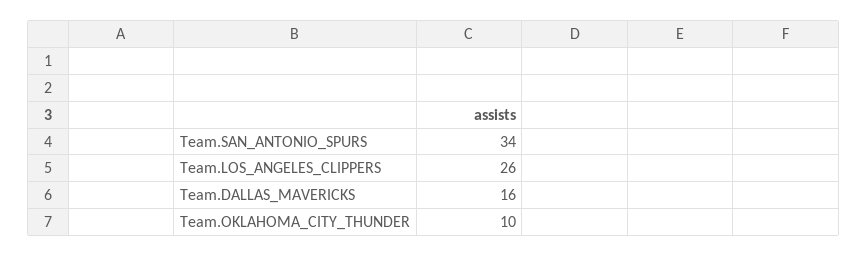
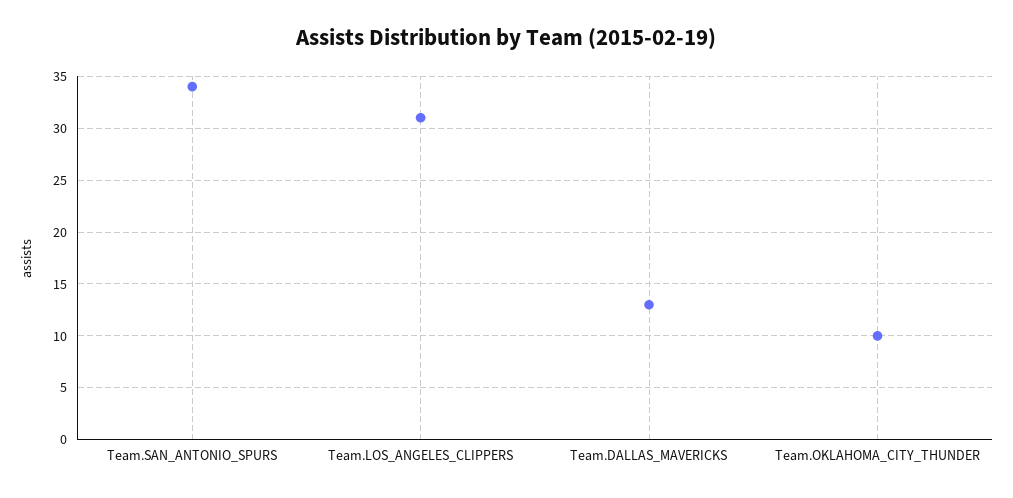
  {
    "Team.SAN_ANTONIO_SPURS": 34,
-   "Team.LOS_ANGELES_CLIPPERS": 26,
+   "Team.LOS_ANGELES_CLIPPERS": 31,
-   "Team.DALLAS_MAVERICKS": 16,
+   "Team.DALLAS_MAVERICKS": 13,
    "Team.OKLAHOMA_CITY_THUNDER": 10
  }

